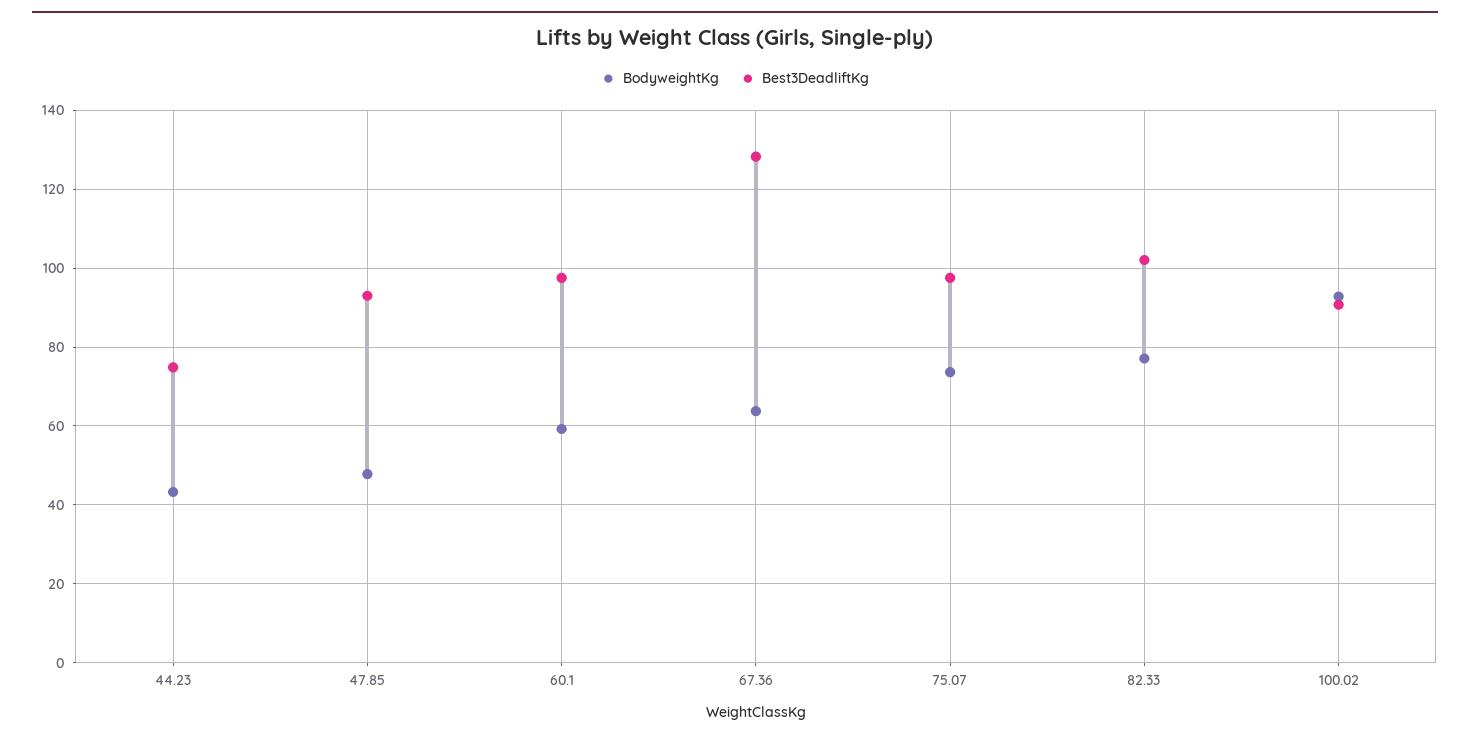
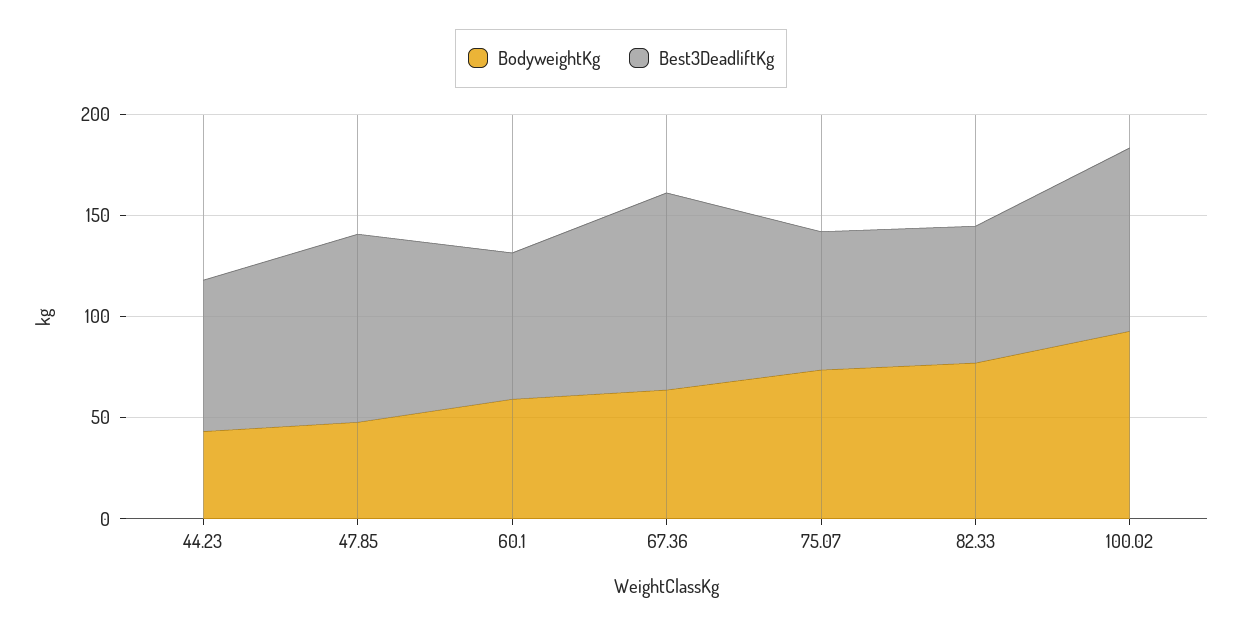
  {
    "BodyweightKg": {
      "44.23": 44,
      "47.85": 48,
      "60.1": 60,
      "67.36": 64,
      "75.07": 74,
      "82.33": 78,
      "100.02": 92
    },
    "Best3DeadliftKg": {
      "44.23": 74,
      "47.85": 92,
-     "60.1": 98,
+     "60.1": 70,
-     "67.36": 128,
+     "67.36": 100,
-     "75.07": 98,
+     "75.07": 70,
-     "82.33": 102,
+     "82.33": 70,
      "100.02": 90
    }
  }

